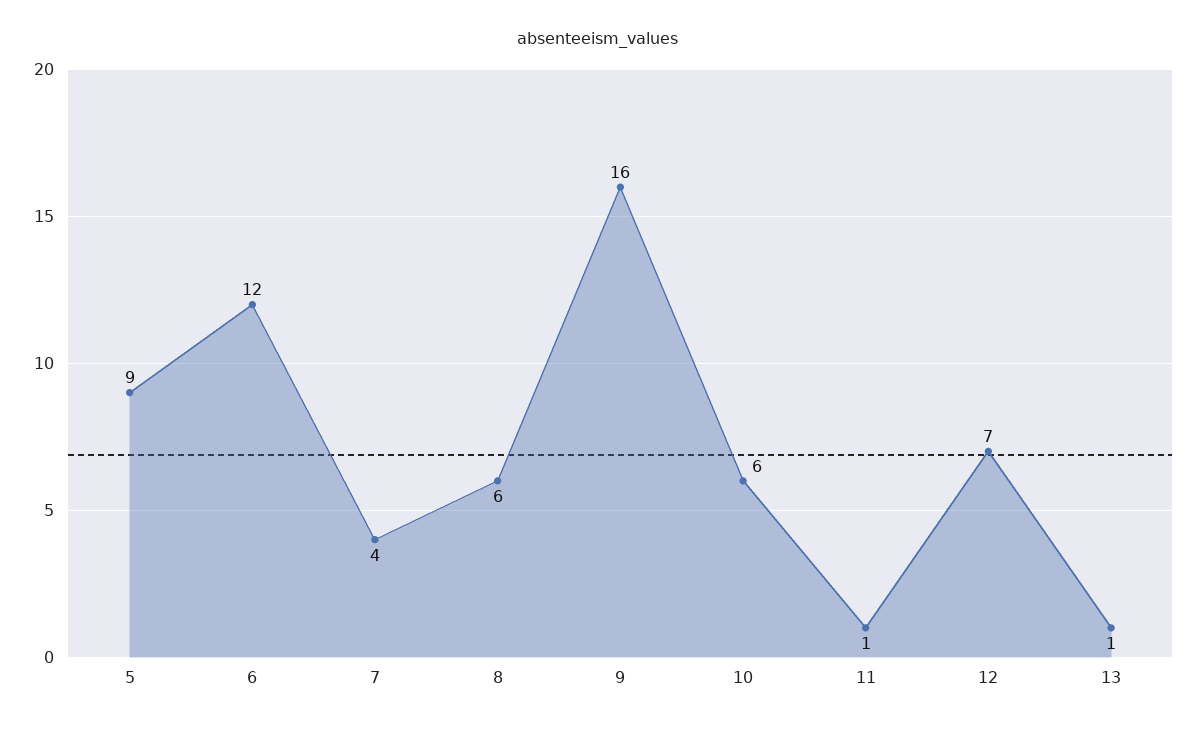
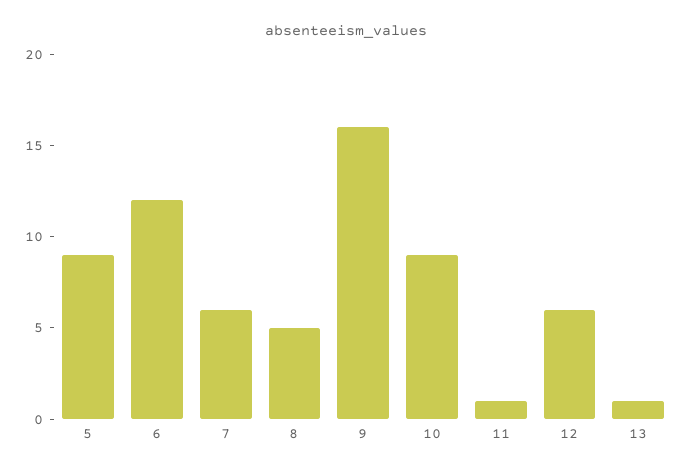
  {
    "5": 9,
    "6": 12,
-   "7": 4,
+   "7": 6,
-   "8": 6,
+   "8": 5,
    "9": 16,
-   "10": 6,
+   "10": 9,
    "11": 1,
-   "12": 7,
+   "12": 6,
    "13": 1
  }

